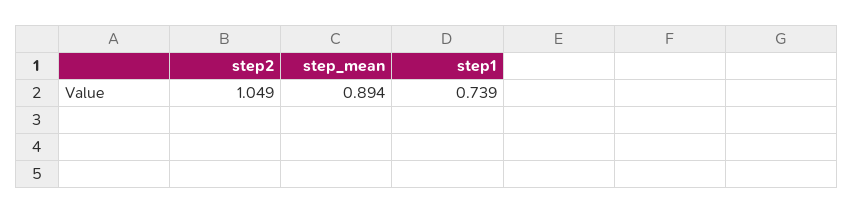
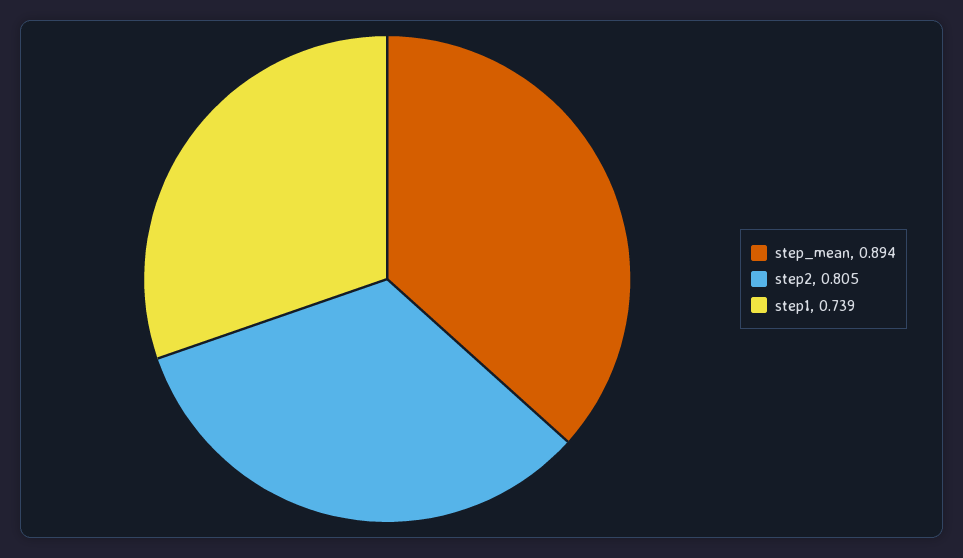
  {
-   "step2": 1.049,
+   "step2": 0.805,
    "step_mean": 0.894,
    "step1": 0.739
  }

